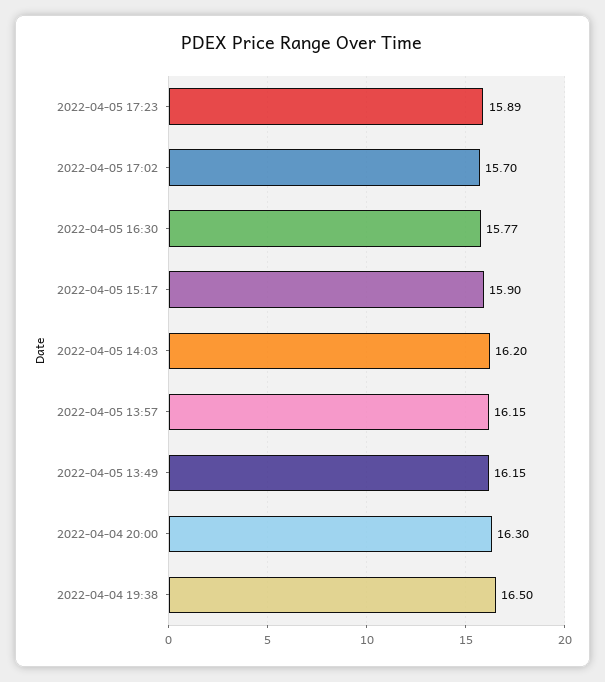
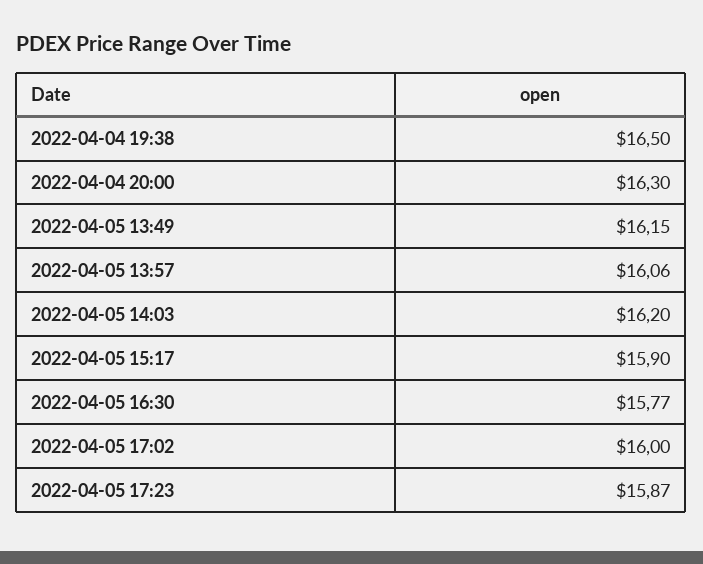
  {
-   "2022-04-05 17:23": 15.89,
+   "2022-04-05 17:23": 15.87,
-   "2022-04-05 17:02": 15.7,
+   "2022-04-05 17:02": 16,
    "2022-04-05 16:30": 15.77,
    "2022-04-05 15:17": 15.9,
    "2022-04-05 14:03": 16.2,
-   "2022-04-05 13:57": 16.15,
+   "2022-04-05 13:57": 16.06,
    "2022-04-05 13:49": 16.15,
    "2022-04-04 20:00": 16.3,
    "2022-04-04 19:38": 16.5
  }

